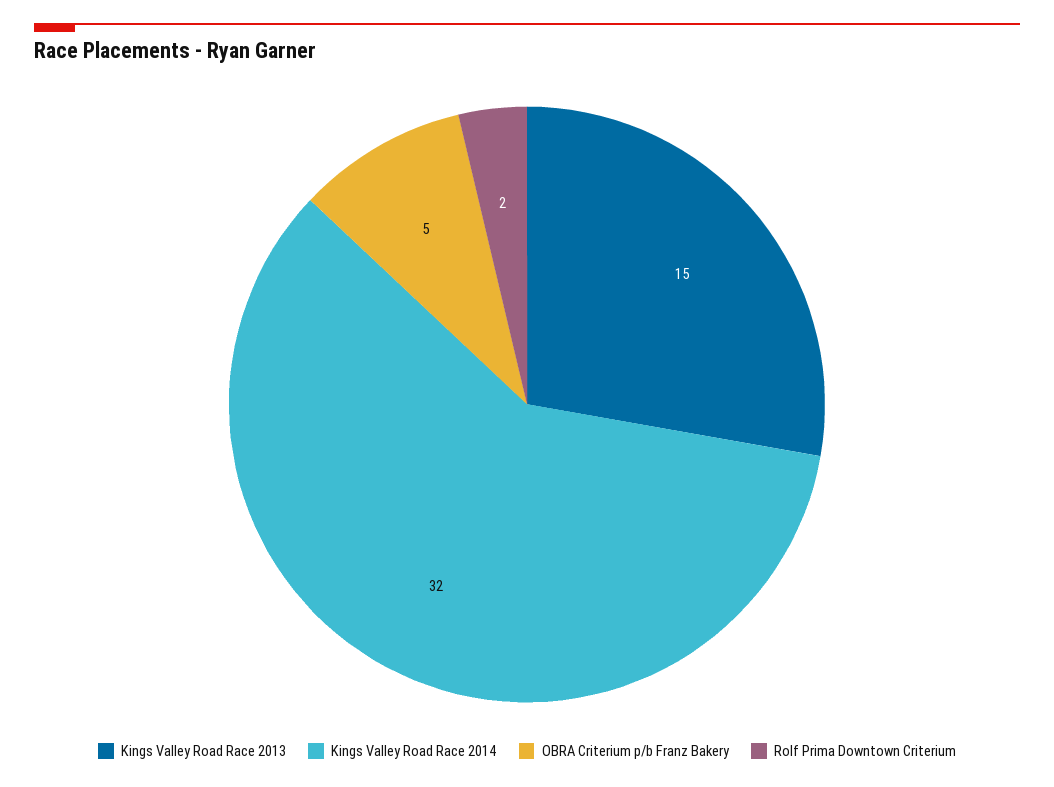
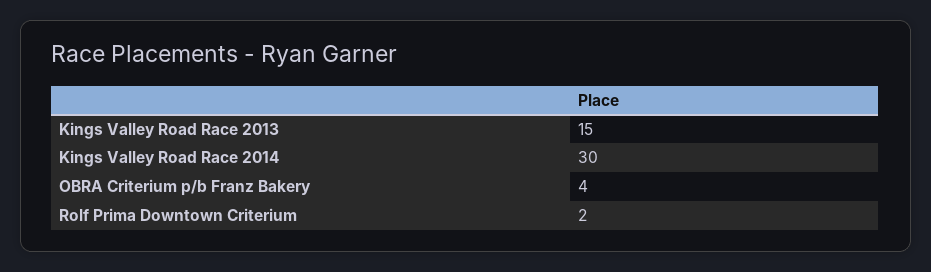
  {
    "Kings Valley Road Race 2013": 15,
-   "Kings Valley Road Race 2014": 32,
+   "Kings Valley Road Race 2014": 30,
-   "OBRA Criterium p/b Franz Bakery": 5,
+   "OBRA Criterium p/b Franz Bakery": 4,
    "Rolf Prima Downtown Criterium": 2
  }

